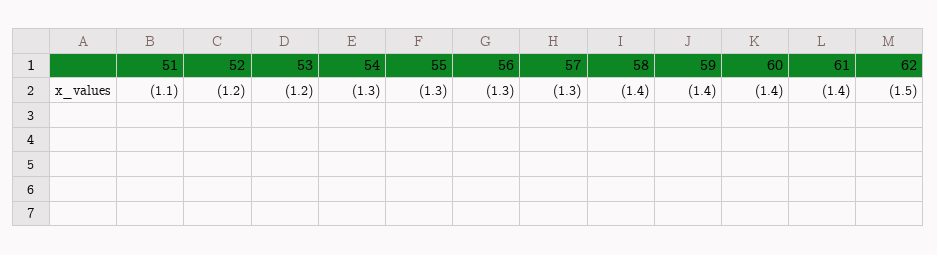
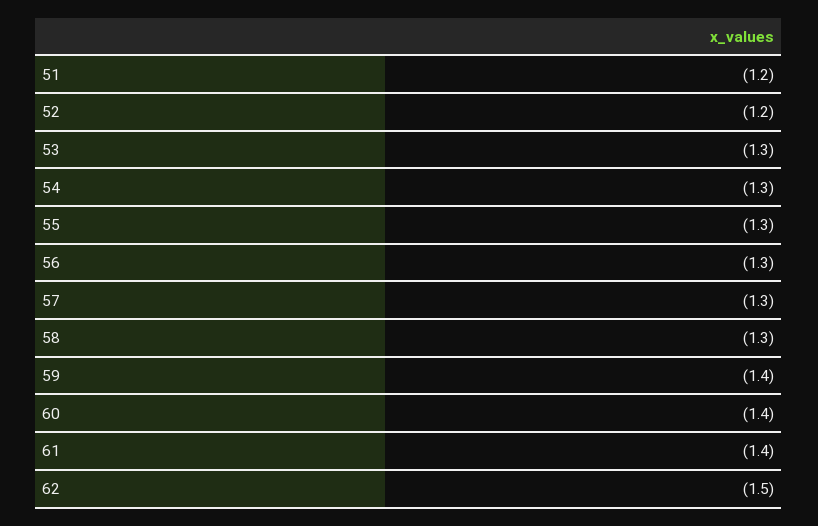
  {
-   "51": -1.1,
+   "51": -1.2,
    "52": -1.2,
-   "53": -1.2,
+   "53": -1.3,
    "54": -1.3,
    "55": -1.3,
    "56": -1.3,
    "57": -1.3,
-   "58": -1.4,
+   "58": -1.3,
    "59": -1.4,
    "60": -1.4,
    "61": -1.4,
    "62": -1.5
  }

